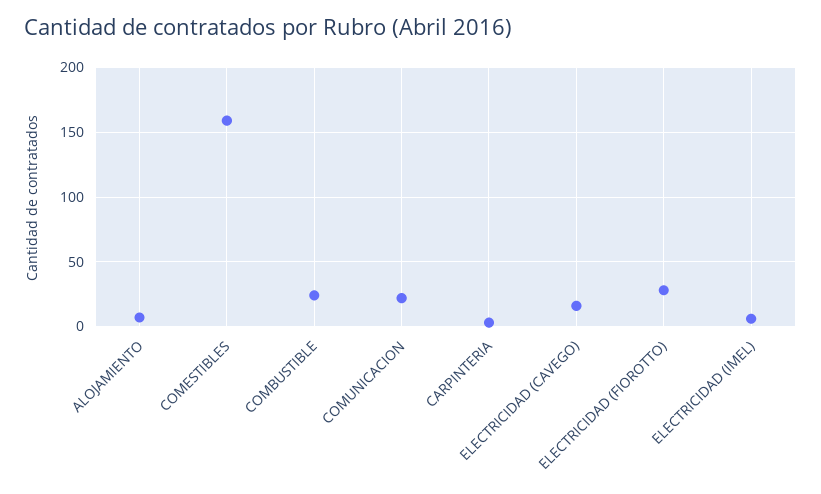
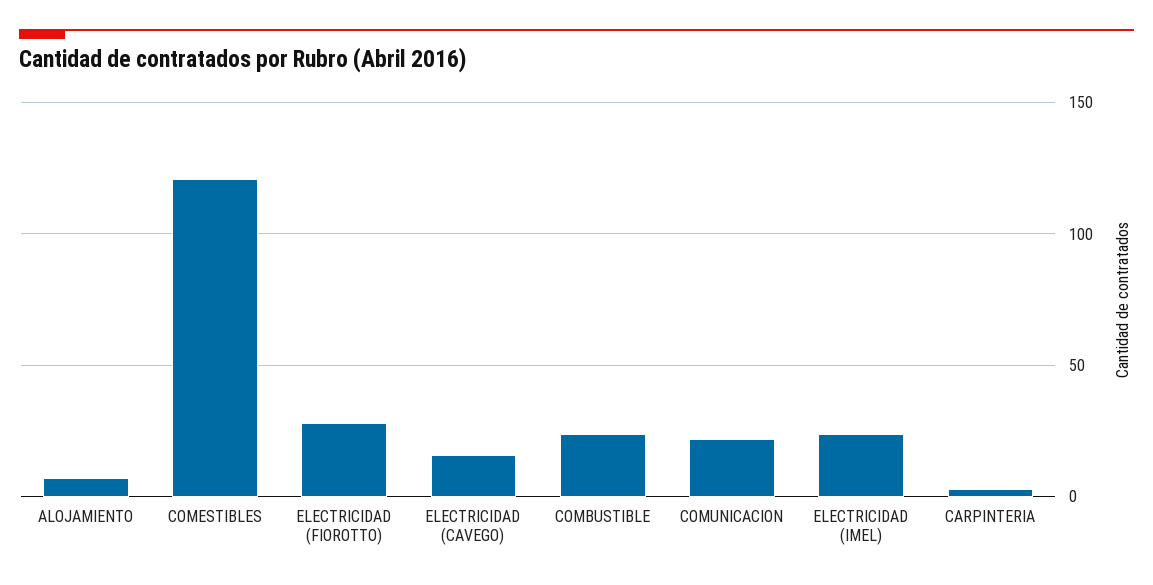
  {
    "ALOJAMIENTO": 5,
-   "COMESTIBLES": 160,
+   "COMESTIBLES": 120,
    "COMBUSTIBLE": 25,
    "COMUNICACION": 20,
    "CARPINTERIA": 5,
    "ELECTRICIDAD (CAVEGO)": 15,
    "ELECTRICIDAD (FIOROTTO)": 30,
-   "ELECTRICIDAD (IMEL)": 5
+   "ELECTRICIDAD (IMEL)": 25
  }

